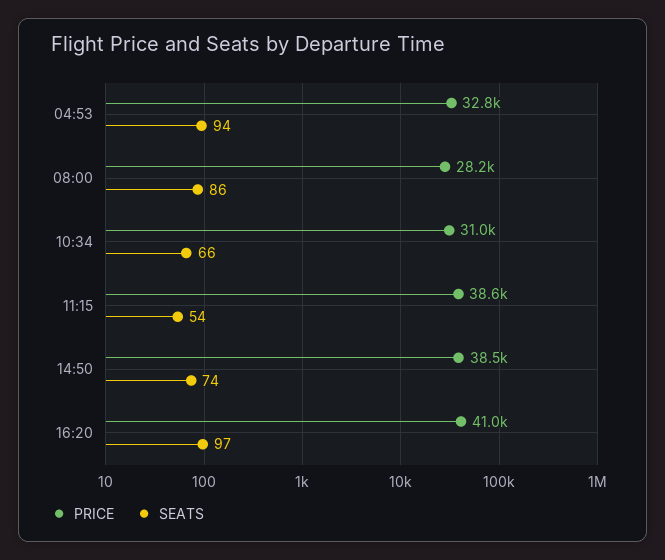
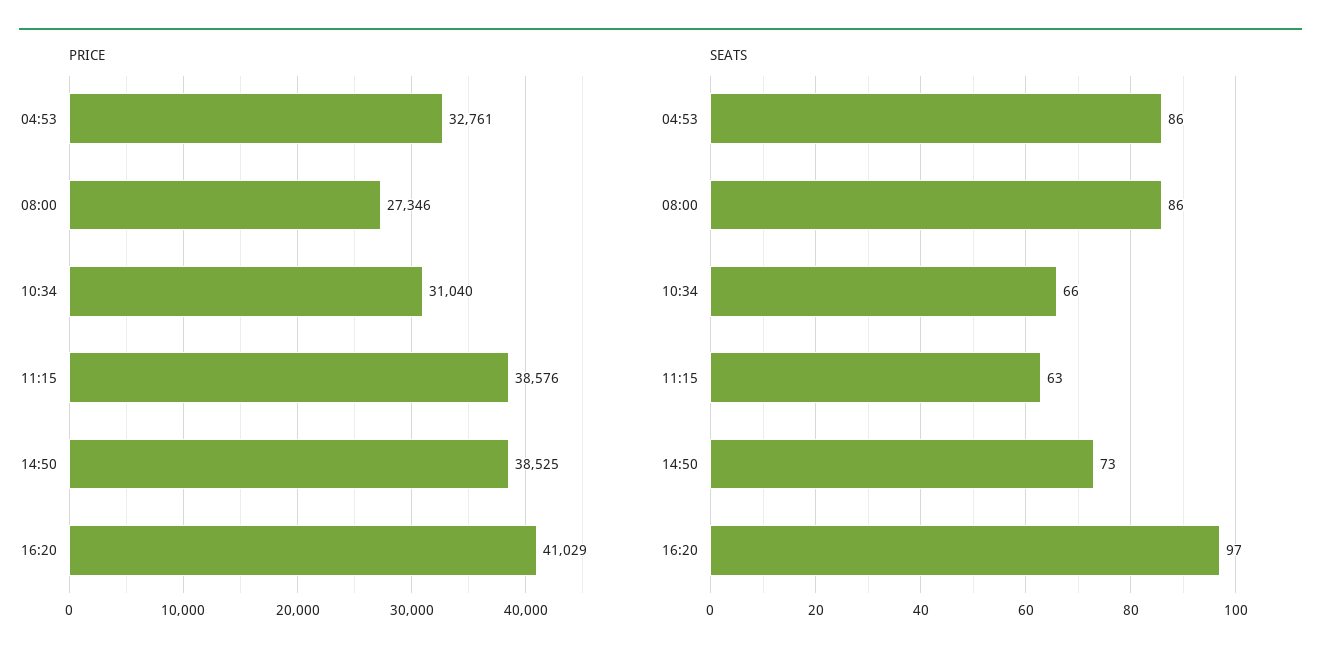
  {
    "PRICE": {
      "04:53": 32761,
-     "08:00": 28200,
+     "08:00": 27346,
      "10:34": 31040,
      "11:15": 38576,
      "14:50": 38525,
      "16:20": 41029
    },
    "SEATS": {
-     "04:53": 94,
+     "04:53": 86,
      "08:00": 86,
      "10:34": 66,
-     "11:15": 54,
+     "11:15": 63,
-     "14:50": 74,
+     "14:50": 73,
      "16:20": 97
    }
  }

